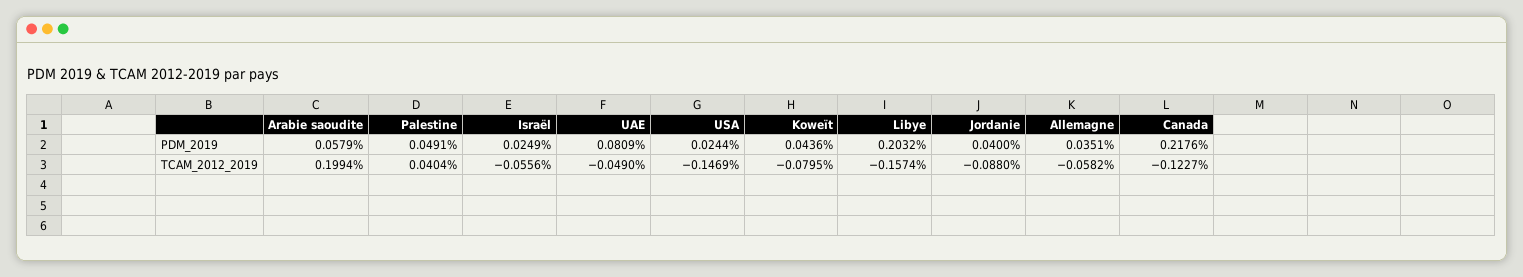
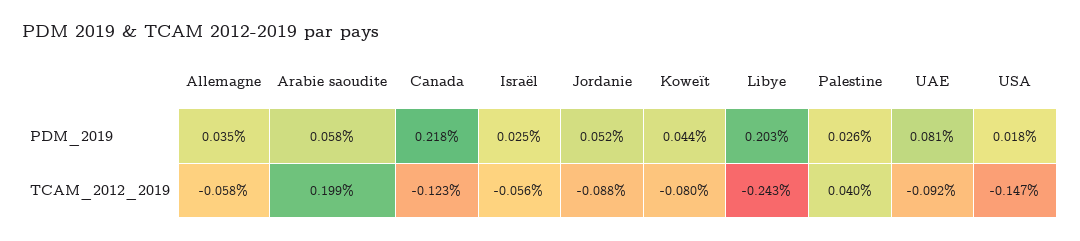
  {
    "Arabie saoudite": {
      "PDM_2019": 0.0579,
      "TCAM_2012_2019": 0.1994
    },
    "Palestine": {
-     "PDM_2019": 0.0491,
+     "PDM_2019": 0.026,
      "TCAM_2012_2019": 0.0404
    },
    "Israël": {
      "PDM_2019": 0.0249,
      "TCAM_2012_2019": -0.0556
    },
    "UAE": {
      "PDM_2019": 0.0809,
-     "TCAM_2012_2019": -0.049
+     "TCAM_2012_2019": -0.092
    },
    "USA": {
-     "PDM_2019": 0.0244,
+     "PDM_2019": 0.018,
      "TCAM_2012_2019": -0.1469
    },
    "Koweït": {
      "PDM_2019": 0.0436,
      "TCAM_2012_2019": -0.0795
    },
    "Libye": {
      "PDM_2019": 0.2032,
-     "TCAM_2012_2019": -0.1574
+     "TCAM_2012_2019": -0.243
    },
    "Jordanie": {
-     "PDM_2019": 0.04,
+     "PDM_2019": 0.052,
      "TCAM_2012_2019": -0.088
    },
    "Allemagne": {
      "PDM_2019": 0.0351,
      "TCAM_2012_2019": -0.0582
    },
    "Canada": {
      "PDM_2019": 0.2176,
      "TCAM_2012_2019": -0.1227
    }
  }

